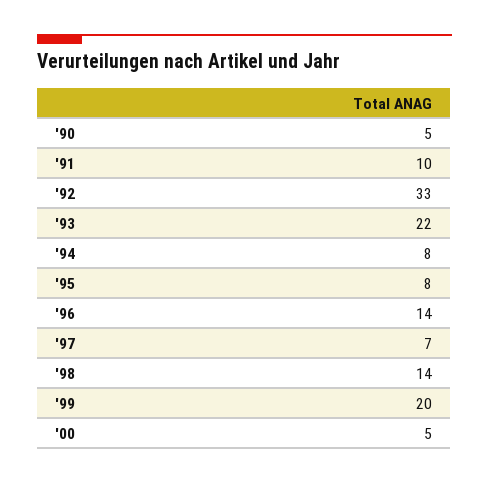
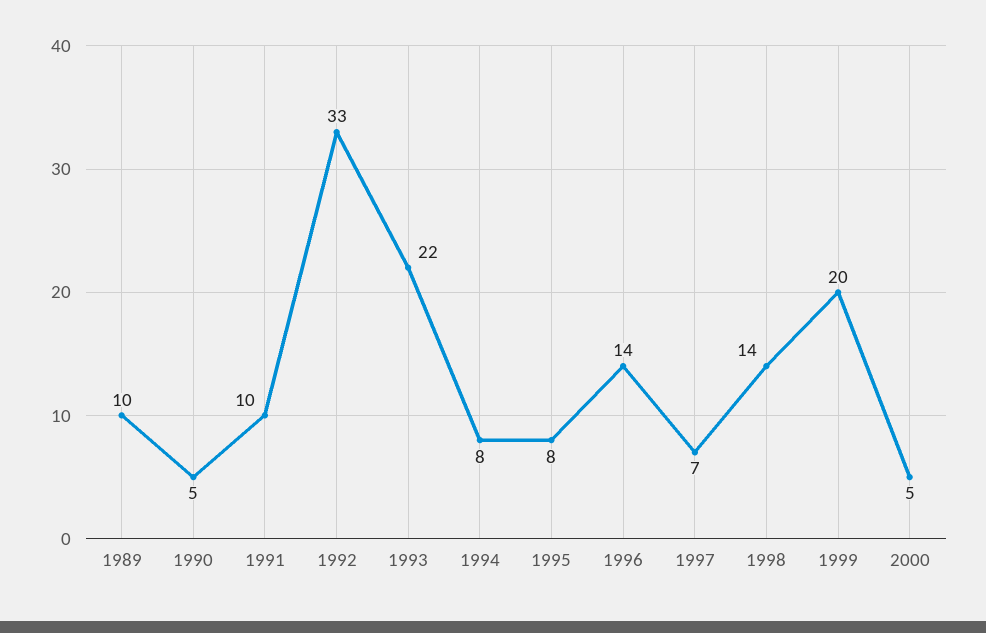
  {
    "'90": 5,
    "'91": 10,
    "'92": 33,
    "'93": 22,
    "'94": 8,
    "'95": 8,
    "'96": 14,
    "'97": 7,
    "'98": 14,
    "'99": 20,
-   "'00": 5
+   "'00": 5,
+   "1989": 10
  }

